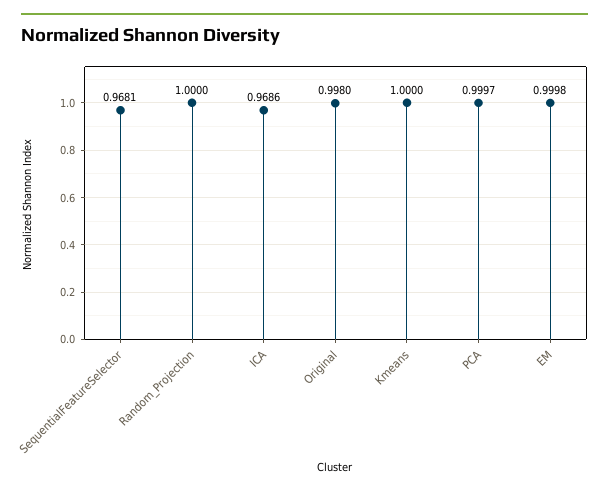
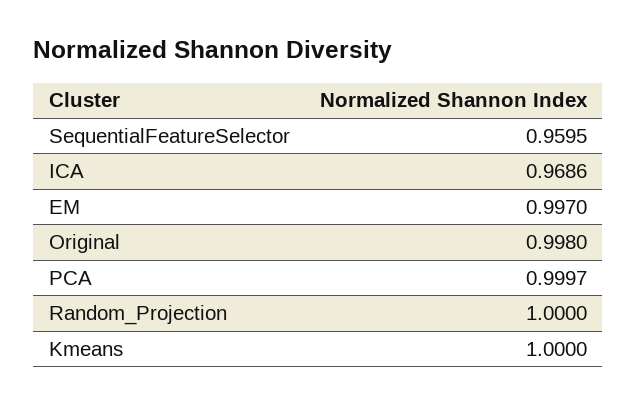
  {
-   "SequentialFeatureSelector": 0.9681,
+   "SequentialFeatureSelector": 0.9595,
    "Random_Projection": 1,
    "ICA": 0.9686,
    "Original": 0.998,
    "Kmeans": 1,
    "PCA": 0.9997,
-   "EM": 0.9998
+   "EM": 0.997
  }

